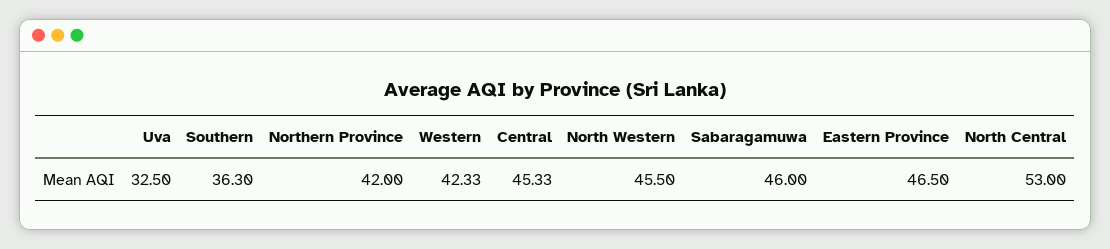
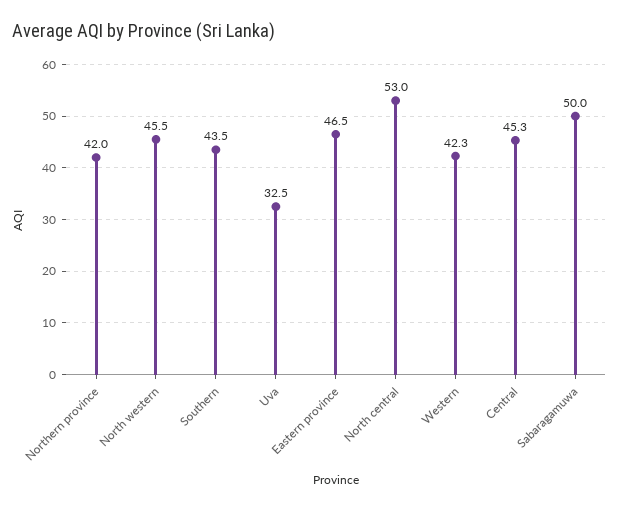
  {
    "Uva": 32.5,
-   "Southern": 36.3,
+   "Southern": 43.5,
    "Northern Province": 42,
    "Western": 42.33,
    "Central": 45.33,
    "North Western": 45.5,
-   "Sabaragamuwa": 46,
+   "Sabaragamuwa": 50,
    "Eastern Province": 46.5,
    "North Central": 53
  }

